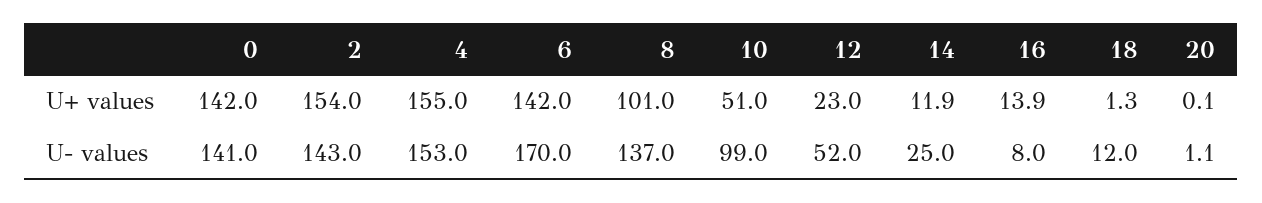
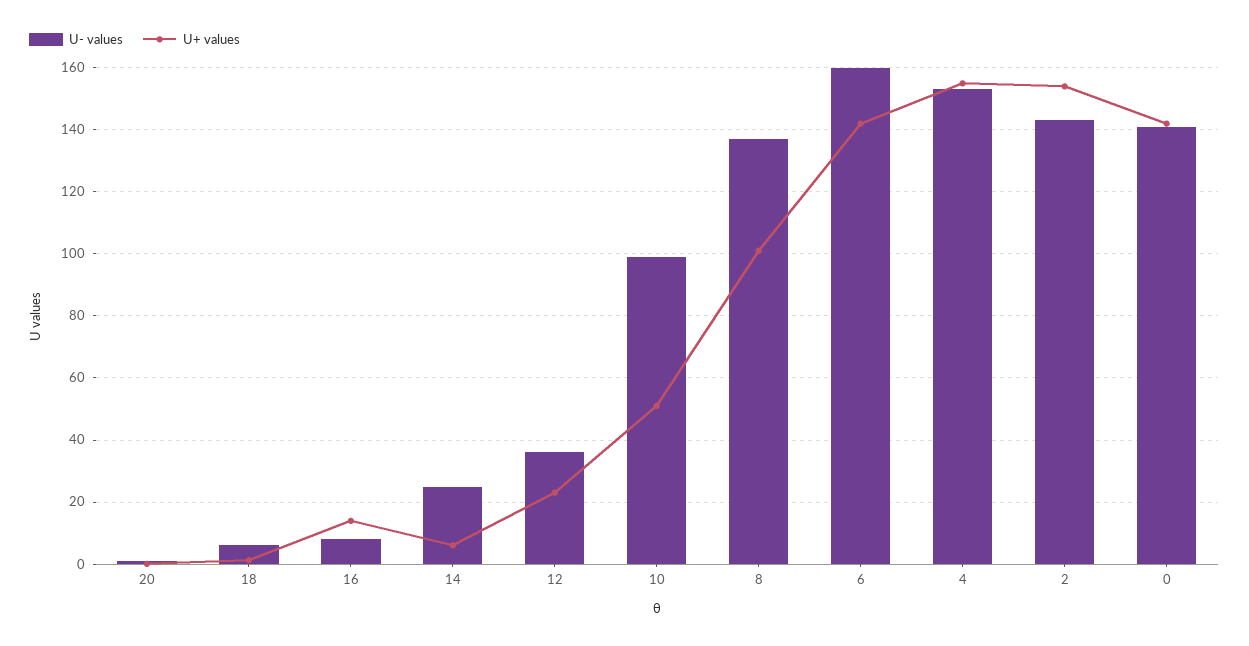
  {
    "U+ values": {
      "0": 142,
      "2": 154,
      "4": 155,
      "6": 142,
      "8": 101,
      "10": 51,
      "12": 23,
-     "14": 11.9,
+     "14": 6,
      "16": 13.9,
      "18": 1.3,
      "20": 0.1
    },
    "U- values": {
      "0": 141,
      "2": 143,
      "4": 153,
-     "6": 170,
+     "6": 160,
      "8": 137,
      "10": 99,
-     "12": 52,
+     "12": 36,
      "14": 25,
      "16": 8,
-     "18": 12,
+     "18": 6,
      "20": 1.1
    }
  }

